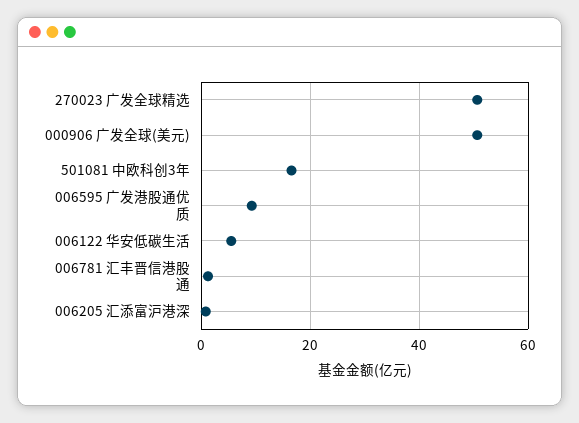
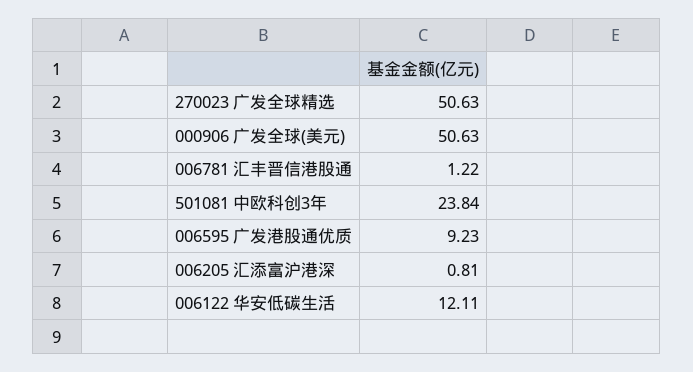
  {
    "270023 广发全球精选": 50.63,
    "000906 广发全球(美元)": 50.63,
-   "501081 中欧科创3年": 16,
+   "501081 中欧科创3年": 23.84,
    "006595 广发港股通优质": 9.23,
-   "006122 华安低碳生活": 6,
+   "006122 华安低碳生活": 12.11,
    "006781 汇丰晋信港股通": 1.22,
    "006205 汇添富沪港深": 0.81
  }

